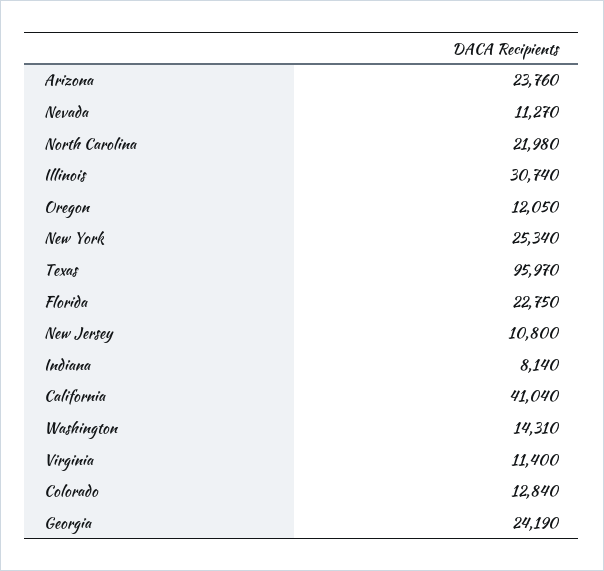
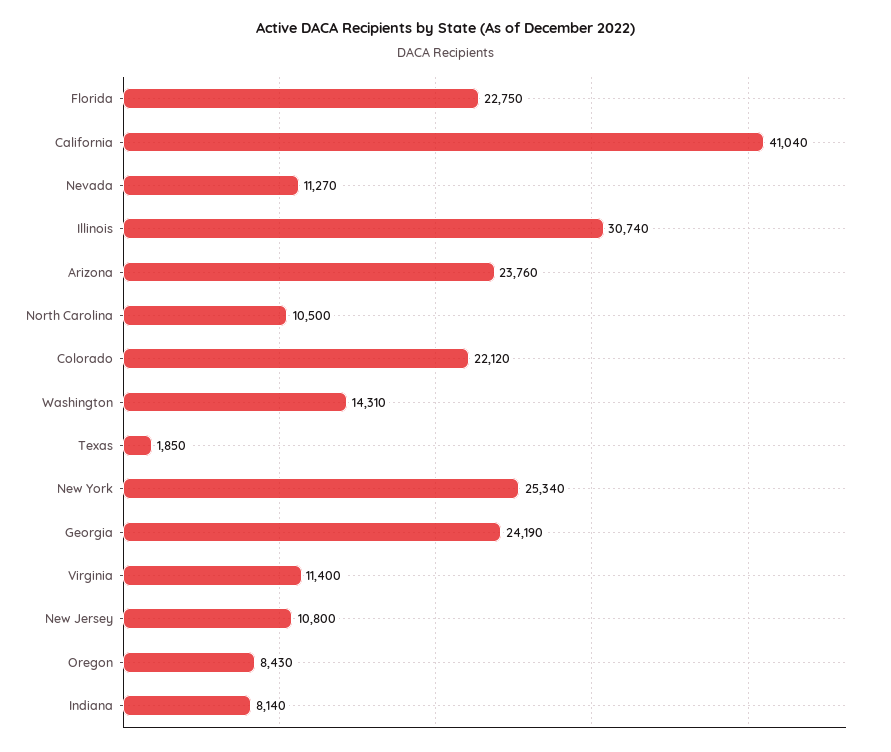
  {
    "Arizona": 23760,
    "Nevada": 11270,
-   "North Carolina": 21980,
+   "North Carolina": 10500,
    "Illinois": 30740,
-   "Oregon": 12050,
+   "Oregon": 8430,
    "New York": 25340,
-   "Texas": 95970,
+   "Texas": 1850,
    "Florida": 22750,
    "New Jersey": 10800,
    "Indiana": 8140,
    "California": 41040,
    "Washington": 14310,
    "Virginia": 11400,
-   "Colorado": 12840,
+   "Colorado": 22120,
    "Georgia": 24190
  }

